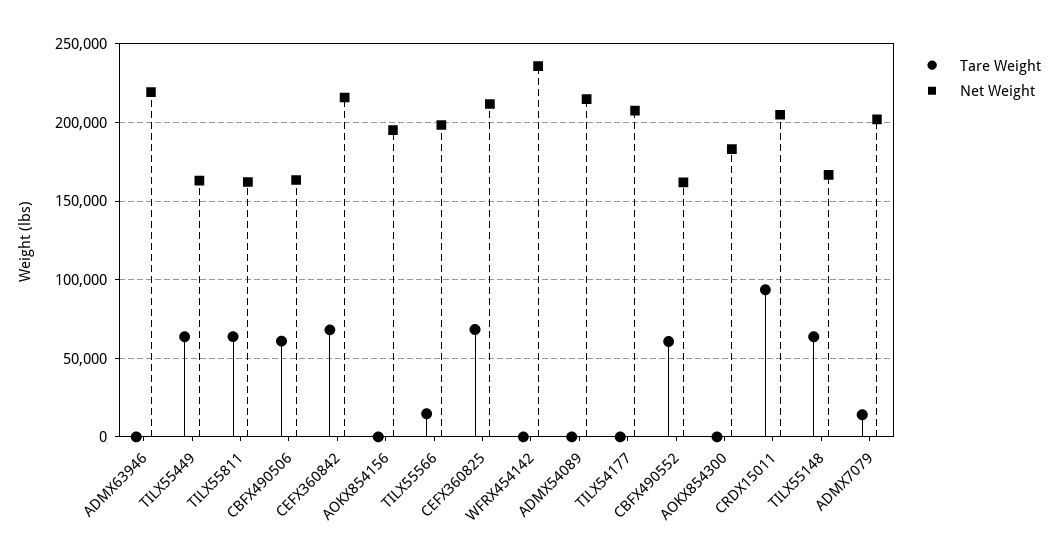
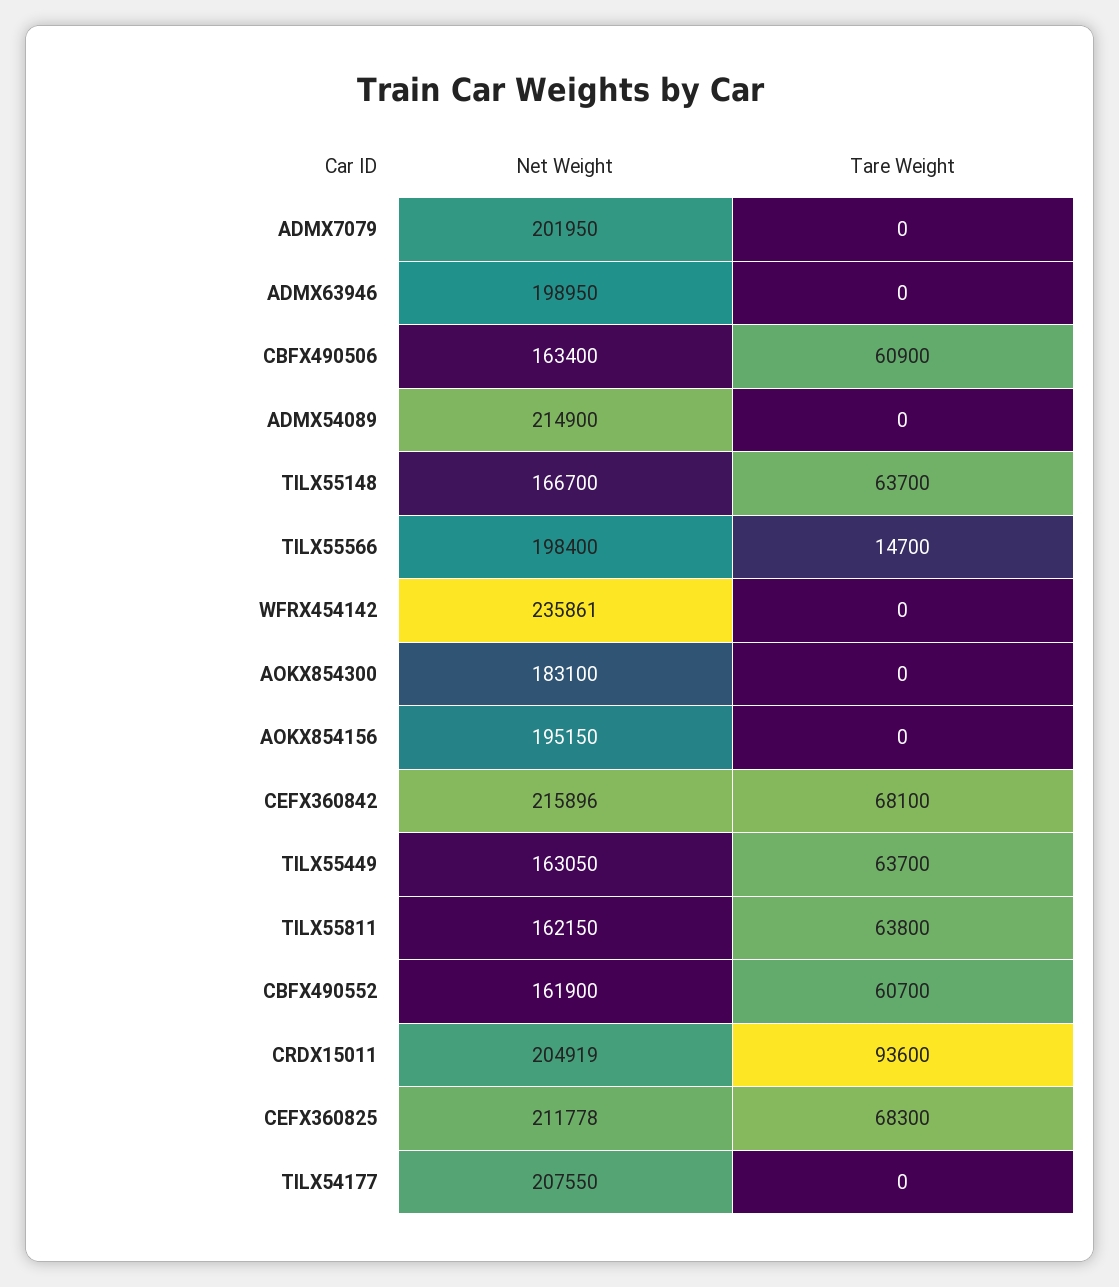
  {
    "Tare Weight": {
      "ADMX63946": 0,
      "TILX55449": 63700,
      "TILX55811": 63800,
      "CBFX490506": 60900,
      "CEFX360842": 68100,
      "AOKX854156": 0,
      "TILX55566": 14700,
      "CEFX360825": 68300,
      "WFRX454142": 0,
      "ADMX54089": 0,
      "TILX54177": 0,
      "CBFX490552": 60700,
      "AOKX854300": 0,
      "CRDX15011": 93600,
      "TILX55148": 63700,
-     "ADMX7079": 15000
+     "ADMX7079": 0
    },
    "Net Weight": {
-     "ADMX63946": 220000,
+     "ADMX63946": 198950,
      "TILX55449": 163050,
      "TILX55811": 162150,
      "CBFX490506": 163400,
      "CEFX360842": 215896,
      "AOKX854156": 195150,
      "TILX55566": 198400,
      "CEFX360825": 211778,
      "WFRX454142": 235861,
      "ADMX54089": 214900,
      "TILX54177": 207550,
      "CBFX490552": 161900,
      "AOKX854300": 183100,
      "CRDX15011": 204919,
      "TILX55148": 166700,
      "ADMX7079": 201950
    }
  }

